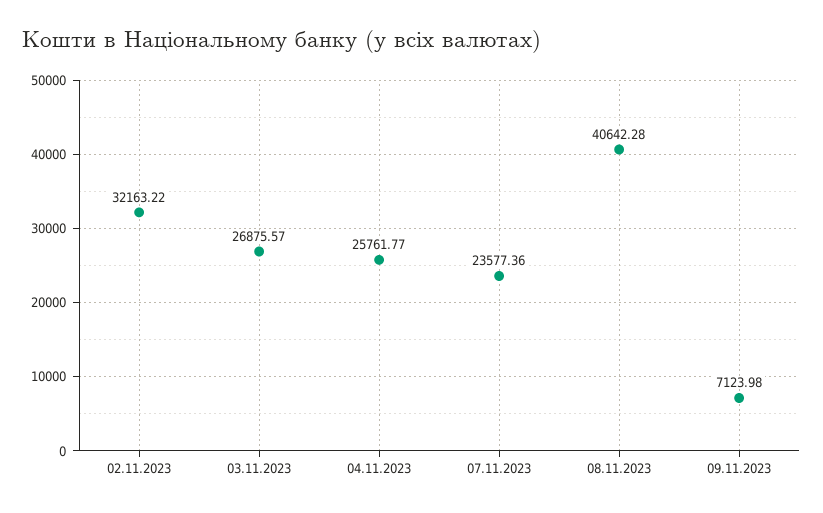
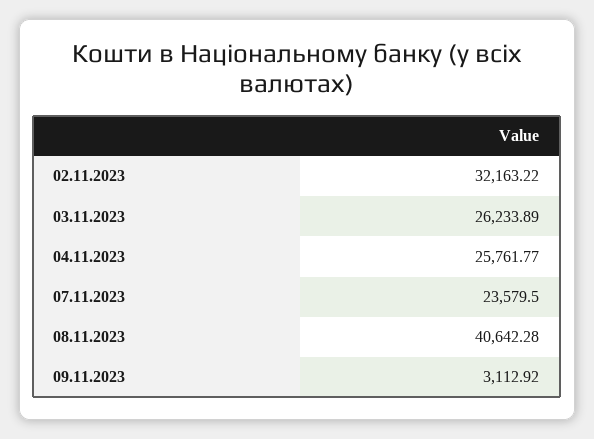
  {
    "02.11.2023": 32163.22,
-   "03.11.2023": 26875.57,
+   "03.11.2023": 26233.89,
    "04.11.2023": 25761.77,
-   "07.11.2023": 23577.36,
+   "07.11.2023": 23579.5,
    "08.11.2023": 40642.28,
-   "09.11.2023": 7123.98
+   "09.11.2023": 3112.92
  }

